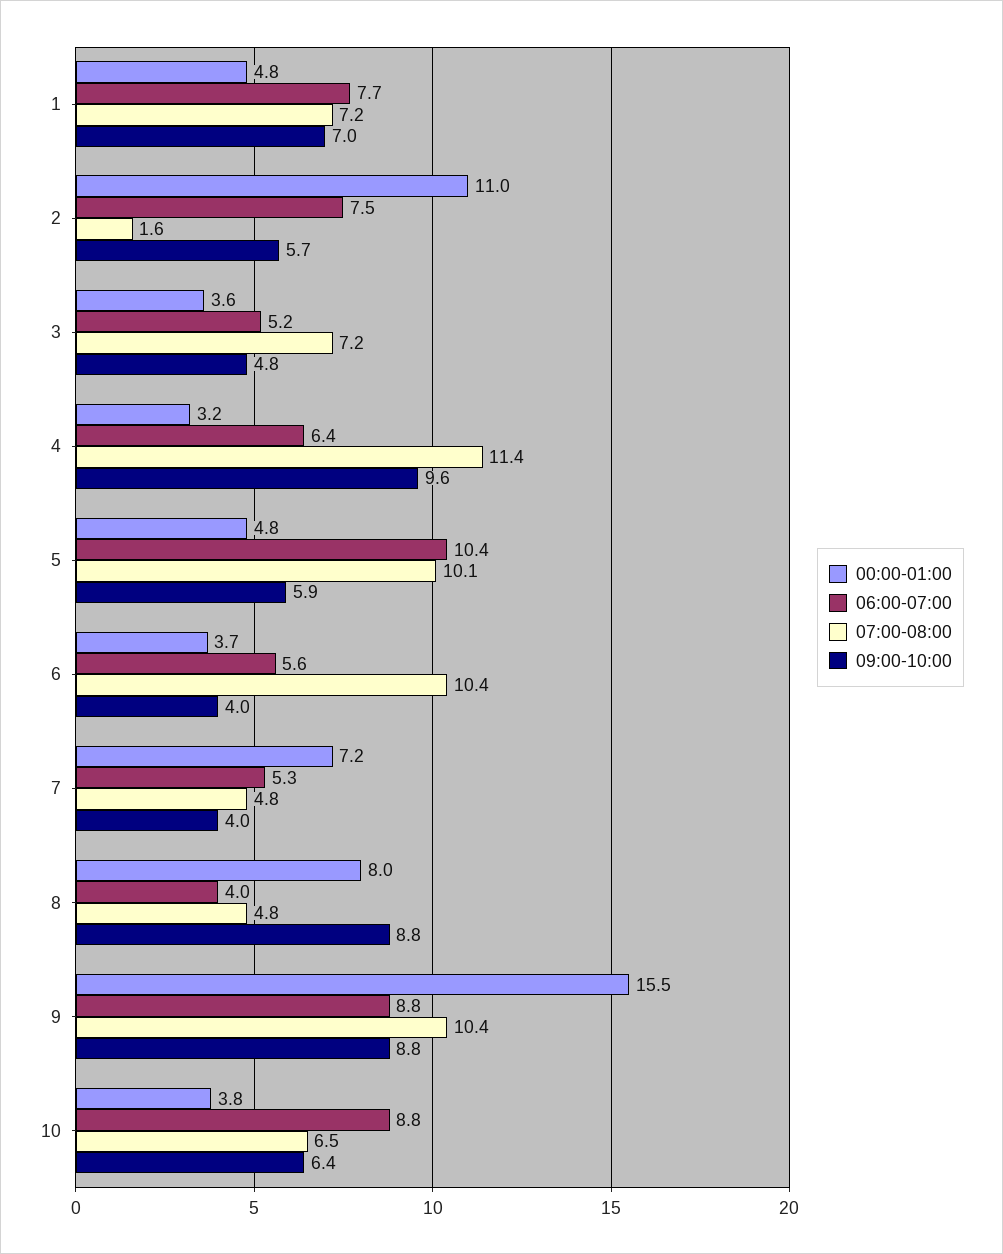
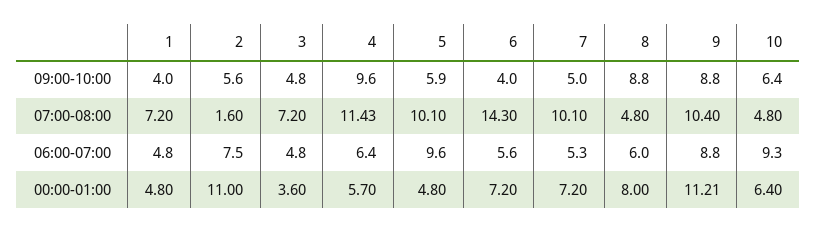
  {
    "00:00-01:00": {
      "1": 4.8,
      "2": 11,
      "3": 3.6,
-     "4": 3.2,
+     "4": 5.7,
      "5": 4.8,
-     "6": 3.7,
+     "6": 7.2,
      "7": 7.2,
      "8": 8,
-     "9": 15.5,
+     "9": 11.21,
-     "10": 3.8
+     "10": 6.4
    },
    "06:00-07:00": {
-     "1": 7.7,
+     "1": 4.8,
      "2": 7.5,
-     "3": 5.2,
+     "3": 4.8,
      "4": 6.4,
-     "5": 10.4,
+     "5": 9.6,
      "6": 5.6,
      "7": 5.3,
-     "8": 4,
+     "8": 6,
      "9": 8.8,
-     "10": 8.8
+     "10": 9.3
    },
    "07:00-08:00": {
      "1": 7.2,
      "2": 1.6,
      "3": 7.2,
      "4": 11.43,
      "5": 10.1,
-     "6": 10.4,
+     "6": 14.3,
-     "7": 4.8,
+     "7": 10.1,
      "8": 4.8,
      "9": 10.4,
-     "10": 6.5
+     "10": 4.8
    },
    "09:00-10:00": {
-     "1": 7,
+     "1": 4,
-     "2": 5.7,
+     "2": 5.6,
      "3": 4.8,
      "4": 9.6,
      "5": 5.9,
      "6": 4,
-     "7": 4,
+     "7": 5,
      "8": 8.8,
      "9": 8.8,
      "10": 6.4
    }
  }

